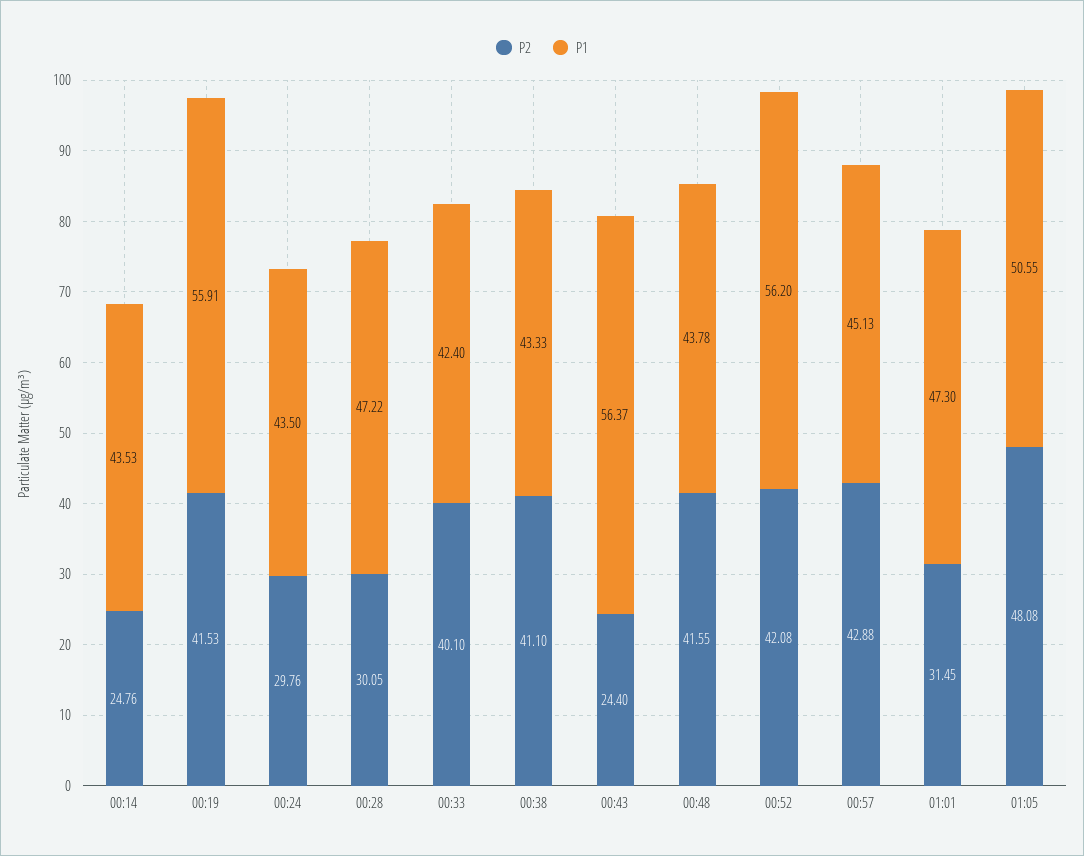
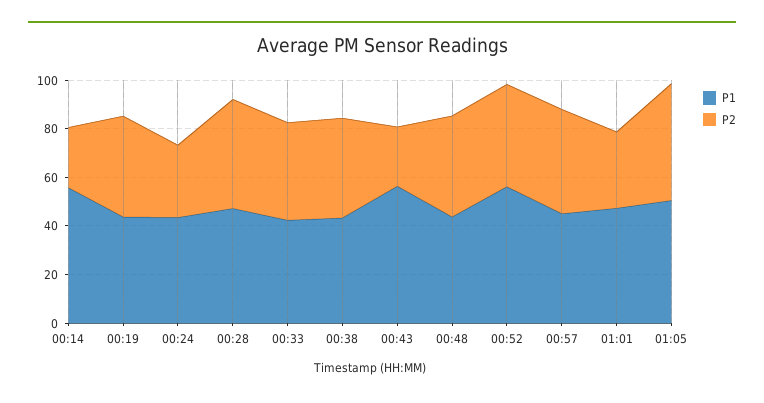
  {
    "P2": {
      "00:14": 24.76,
      "00:19": 41.53,
      "00:24": 29.76,
-     "00:28": 30.05,
+     "00:28": 45,
      "00:33": 40.1,
      "00:38": 41.1,
      "00:43": 24.4,
      "00:48": 41.55,
      "00:52": 42.08,
      "00:57": 42.88,
      "01:01": 31.45,
      "01:05": 48.08
    },
    "P1": {
-     "00:14": 43.53,
+     "00:14": 55,
-     "00:19": 55.91,
+     "00:19": 45,
      "00:24": 43.5,
      "00:28": 47.22,
      "00:33": 42.4,
      "00:38": 43.33,
      "00:43": 56.37,
      "00:48": 43.78,
      "00:52": 56.2,
      "00:57": 45.13,
      "01:01": 47.3,
      "01:05": 50.55
    }
  }

